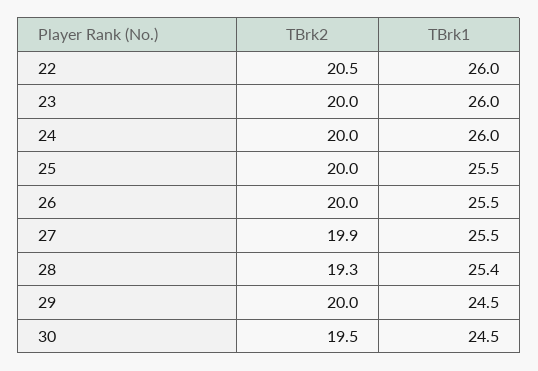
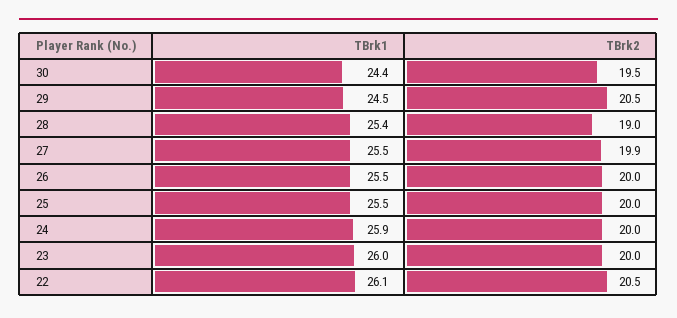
  {
    "TBrk2": {
      "22": 20.5,
      "23": 20,
      "24": 20,
      "25": 20,
      "26": 20,
      "27": 19.9,
-     "28": 19.3,
+     "28": 19,
-     "29": 20,
+     "29": 20.5,
      "30": 19.5
    },
    "TBrk1": {
-     "22": 26,
+     "22": 26.1,
      "23": 26,
-     "24": 26,
+     "24": 25.9,
      "25": 25.5,
      "26": 25.5,
      "27": 25.5,
      "28": 25.4,
      "29": 24.5,
-     "30": 24.5
+     "30": 24.4
    }
  }

